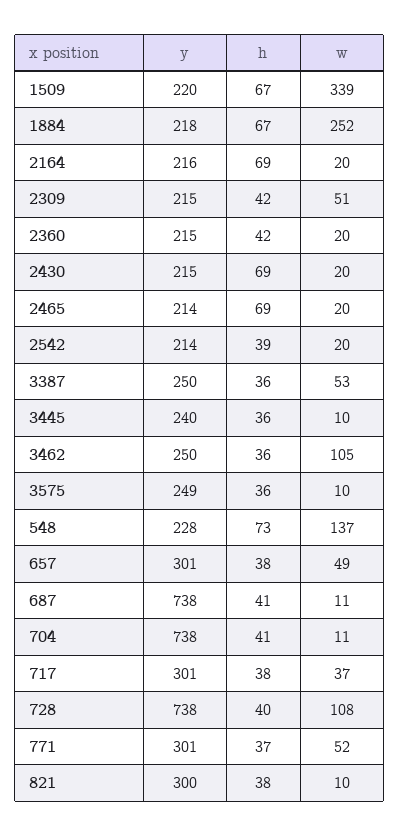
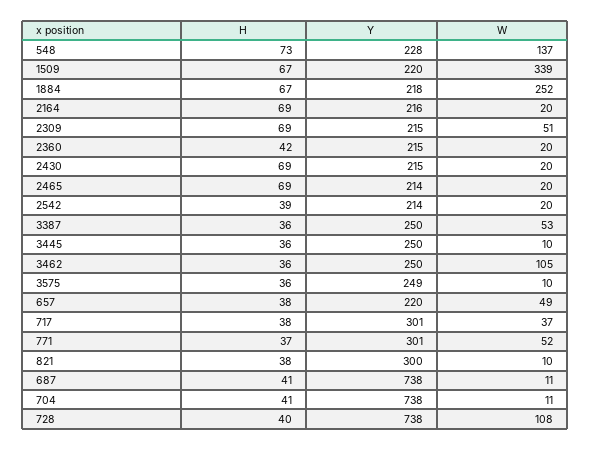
  {
    "y": {
      "1509": 220,
      "1884": 218,
      "2164": 216,
      "2309": 215,
      "2360": 215,
      "2430": 215,
      "2465": 214,
      "2542": 214,
      "3387": 250,
-     "3445": 240,
+     "3445": 250,
      "3462": 250,
      "3575": 249,
      "548": 228,
-     "657": 301,
+     "657": 220,
      "687": 738,
      "704": 738,
      "717": 301,
      "728": 738,
      "771": 301,
      "821": 300
    },
    "h": {
      "1509": 67,
      "1884": 67,
      "2164": 69,
-     "2309": 42,
+     "2309": 69,
      "2360": 42,
      "2430": 69,
      "2465": 69,
      "2542": 39,
      "3387": 36,
      "3445": 36,
      "3462": 36,
      "3575": 36,
      "548": 73,
      "657": 38,
      "687": 41,
      "704": 41,
      "717": 38,
      "728": 40,
      "771": 37,
      "821": 38
    },
    "w": {
      "1509": 339,
      "1884": 252,
      "2164": 20,
      "2309": 51,
      "2360": 20,
      "2430": 20,
      "2465": 20,
      "2542": 20,
      "3387": 53,
      "3445": 10,
      "3462": 105,
      "3575": 10,
      "548": 137,
      "657": 49,
      "687": 11,
      "704": 11,
      "717": 37,
      "728": 108,
      "771": 52,
      "821": 10
    }
  }

